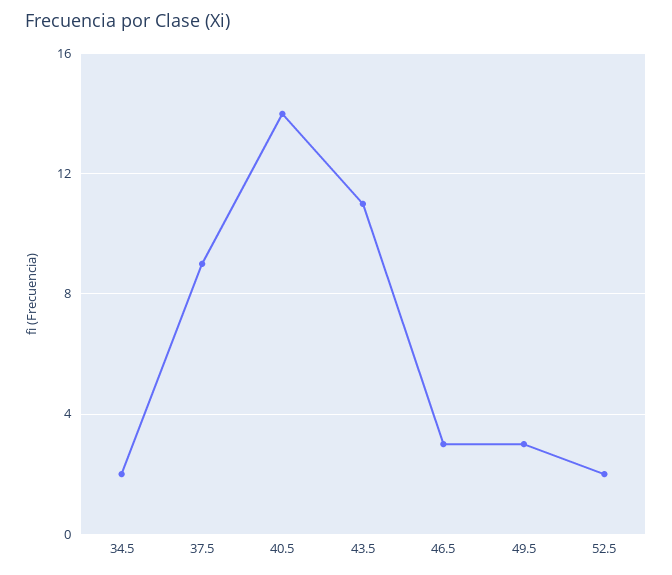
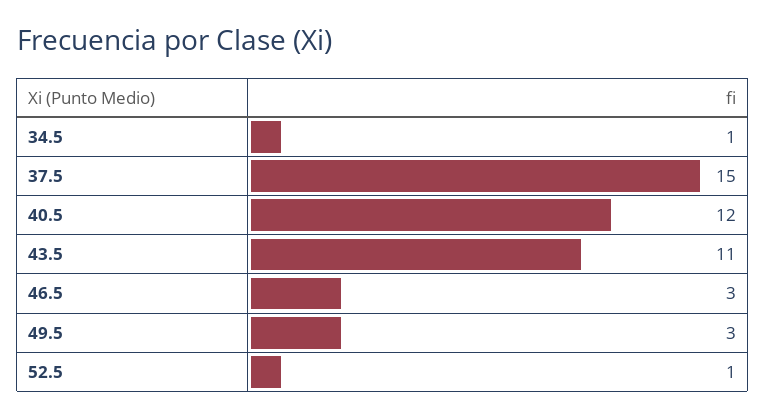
  {
-   "34.5": 2,
+   "34.5": 1,
-   "37.5": 9,
+   "37.5": 15,
-   "40.5": 14,
+   "40.5": 12,
    "43.5": 11,
    "46.5": 3,
    "49.5": 3,
-   "52.5": 2
+   "52.5": 1
  }

